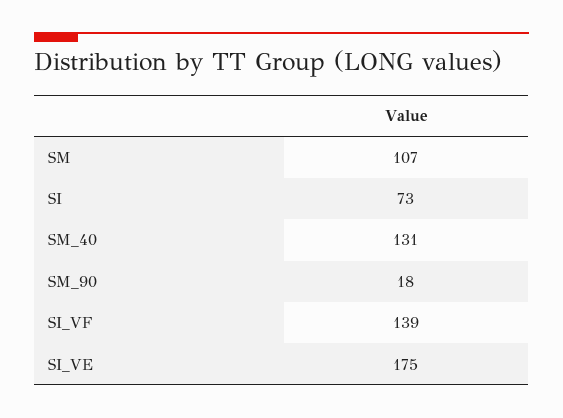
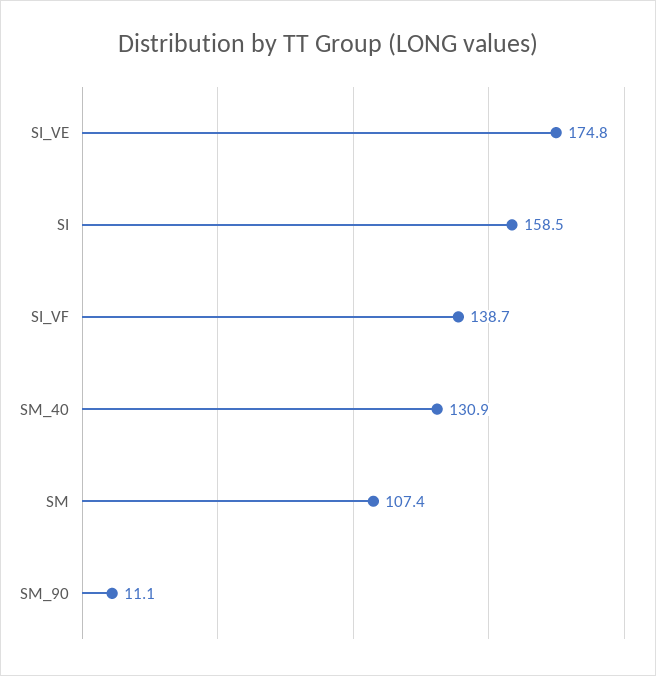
  {
    "SM": 107.4,
-   "SI": 73,
+   "SI": 158.5,
    "SM_40": 130.9,
-   "SM_90": 18,
+   "SM_90": 11.1,
    "SI_VF": 138.7,
    "SI_VE": 174.8
  }

